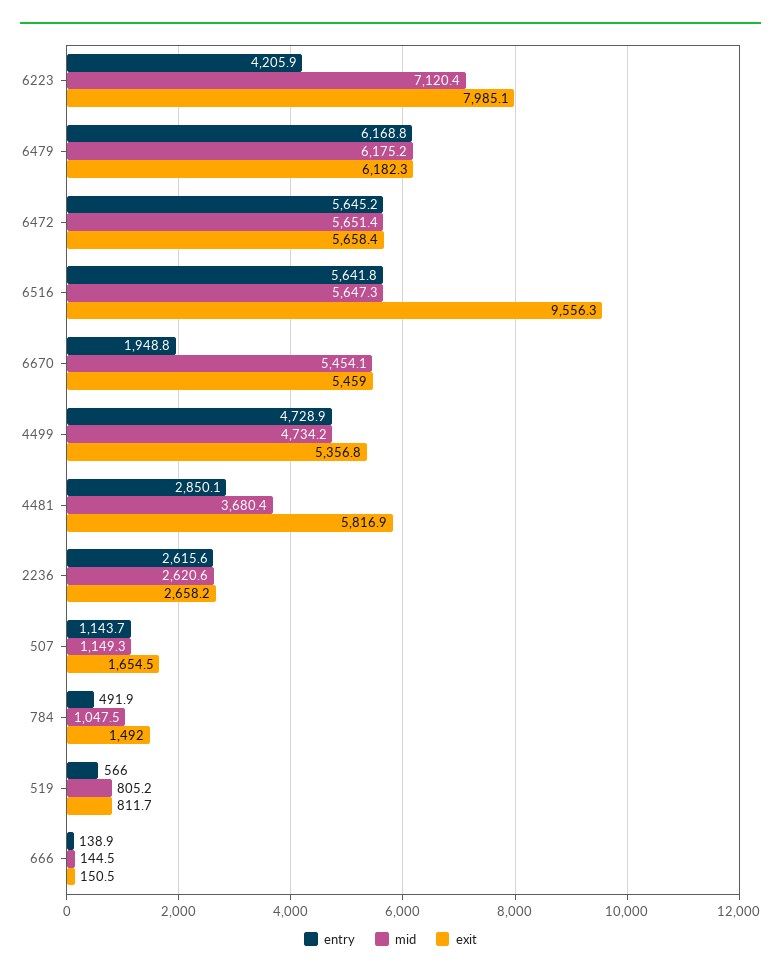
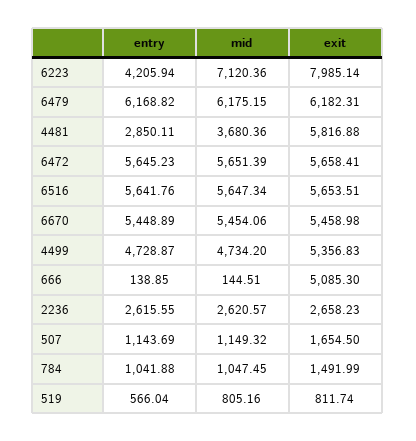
  {
    "entry": {
      "6223": 4205.94,
      "6479": 6168.82,
      "6472": 5645.23,
      "6516": 5641.76,
-     "6670": 1948.8,
+     "6670": 5448.89,
      "4499": 4728.87,
      "4481": 2850.11,
      "2236": 2615.55,
      "507": 1143.69,
-     "784": 491.9,
+     "784": 1041.88,
      "519": 566.04,
      "666": 138.85
    },
    "mid": {
      "6223": 7120.36,
      "6479": 6175.15,
      "6472": 5651.39,
      "6516": 5647.34,
      "6670": 5454.06,
      "4499": 4734.2,
      "4481": 3680.36,
      "2236": 2620.57,
      "507": 1149.32,
      "784": 1047.45,
      "519": 805.16,
      "666": 144.51
    },
    "exit": {
      "6223": 7985.14,
      "6479": 6182.31,
      "6472": 5658.41,
-     "6516": 9556.3,
+     "6516": 5653.51,
      "6670": 5458.98,
      "4499": 5356.83,
      "4481": 5816.88,
      "2236": 2658.23,
      "507": 1654.5,
      "784": 1491.99,
      "519": 811.74,
-     "666": 150.5
+     "666": 5085.3
    }
  }

